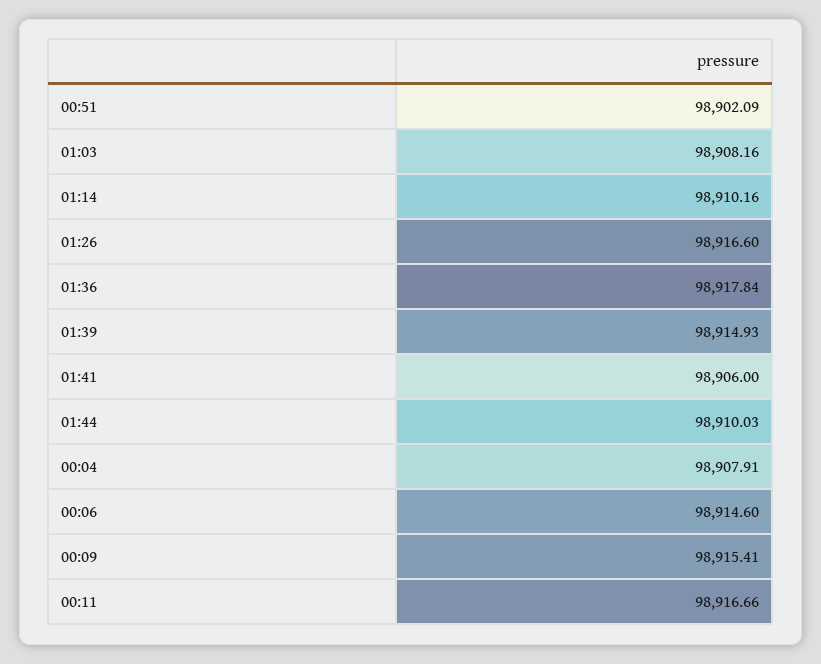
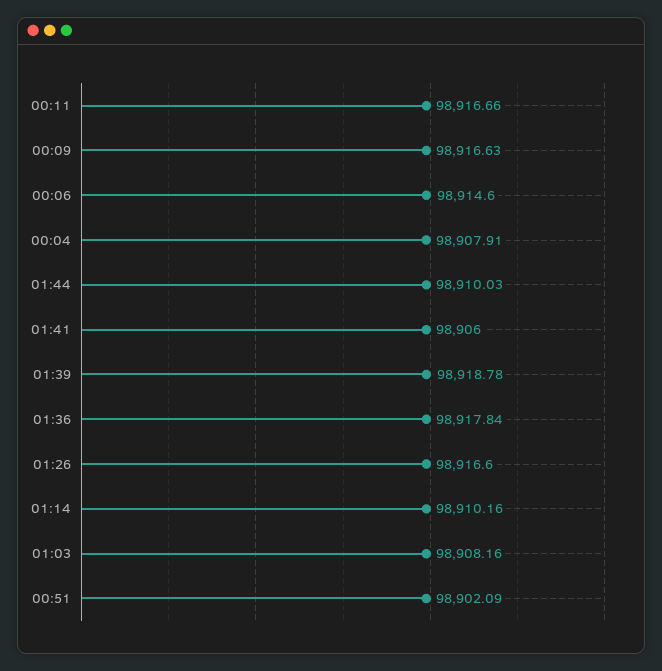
  {
    "00:51": 98902.09,
    "01:03": 98908.16,
    "01:14": 98910.16,
    "01:26": 98916.6,
    "01:36": 98917.84,
-   "01:39": 98914.93,
+   "01:39": 98918.78,
    "01:41": 98906,
    "01:44": 98910.03,
    "00:04": 98907.91,
    "00:06": 98914.6,
-   "00:09": 98915.41,
+   "00:09": 98916.63,
    "00:11": 98916.66
  }

